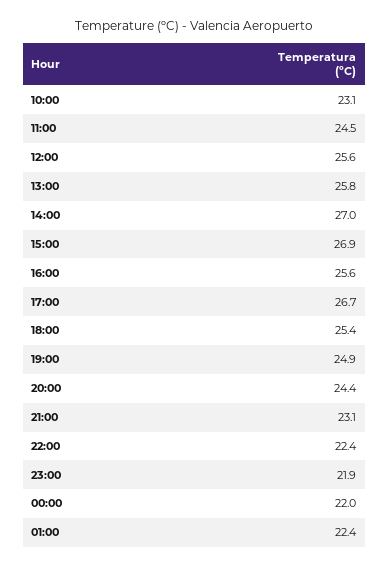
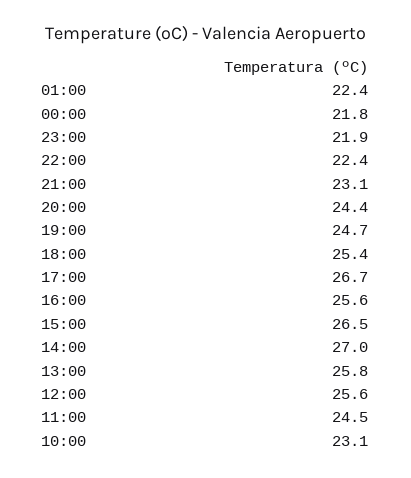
  {
    "10:00": 23.1,
    "11:00": 24.5,
    "12:00": 25.6,
    "13:00": 25.8,
    "14:00": 27,
-   "15:00": 26.9,
+   "15:00": 26.5,
    "16:00": 25.6,
    "17:00": 26.7,
    "18:00": 25.4,
-   "19:00": 24.9,
+   "19:00": 24.7,
    "20:00": 24.4,
    "21:00": 23.1,
    "22:00": 22.4,
    "23:00": 21.9,
-   "00:00": 22,
+   "00:00": 21.8,
    "01:00": 22.4
  }

